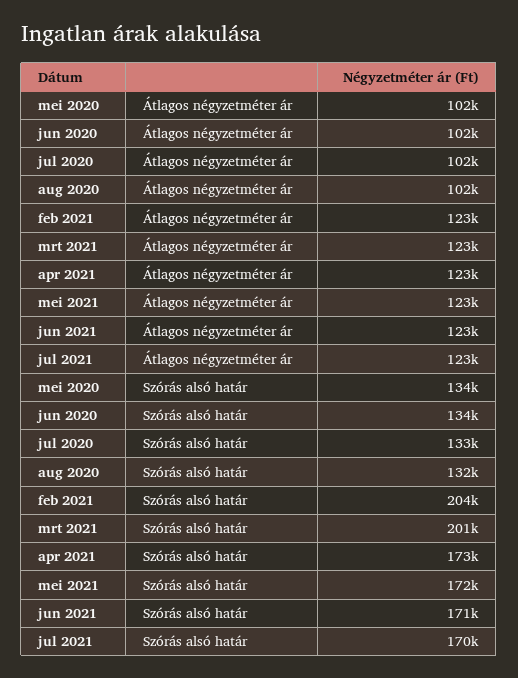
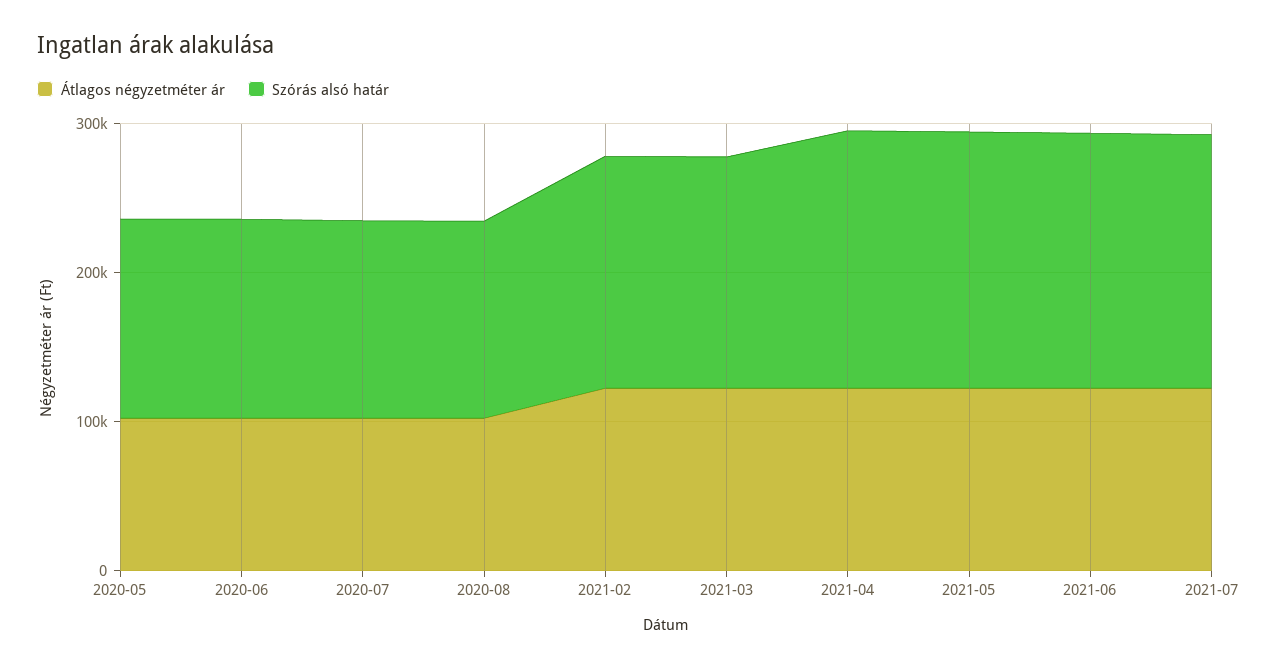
  {
    "Átlagos négyzetméter ár": {
      "mei 2020": 102000,
      "jun 2020": 102000,
      "jul 2020": 102000,
      "aug 2020": 102000,
      "feb 2021": 123000,
      "mrt 2021": 123000,
      "apr 2021": 123000,
      "mei 2021": 123000,
      "jun 2021": 123000,
      "jul 2021": 123000
    },
    "Szórás alsó határ": {
      "mei 2020": 134000,
      "jun 2020": 134000,
      "jul 2020": 133000,
      "aug 2020": 132000,
-     "feb 2021": 204000,
+     "feb 2021": 160000,
-     "mrt 2021": 201000,
+     "mrt 2021": 160000,
      "apr 2021": 173000,
      "mei 2021": 172000,
      "jun 2021": 171000,
      "jul 2021": 170000
    }
  }

